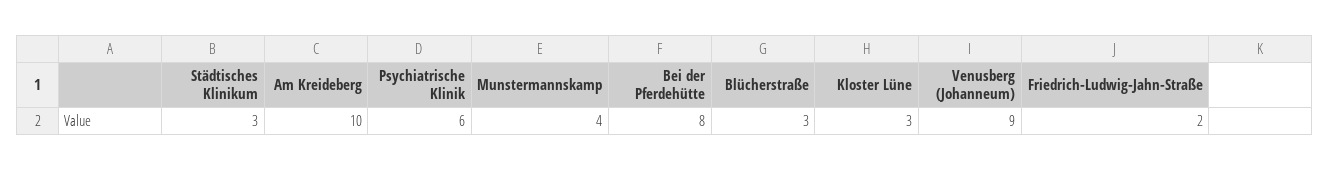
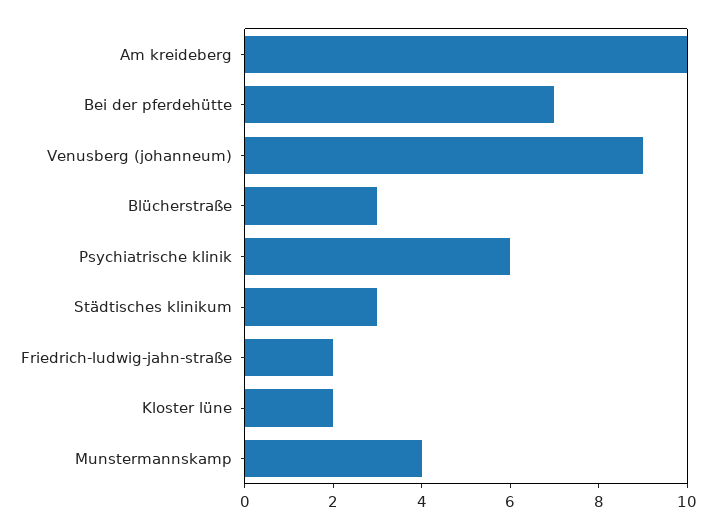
  {
    "Städtisches Klinikum": 3,
    "Am Kreideberg": 10,
    "Psychiatrische Klinik": 6,
    "Munstermannskamp": 4,
-   "Bei der Pferdehütte": 8,
+   "Bei der Pferdehütte": 7,
    "Blücherstraße": 3,
-   "Kloster Lüne": 3,
+   "Kloster Lüne": 2,
    "Venusberg (Johanneum)": 9,
    "Friedrich-Ludwig-Jahn-Straße": 2
  }

